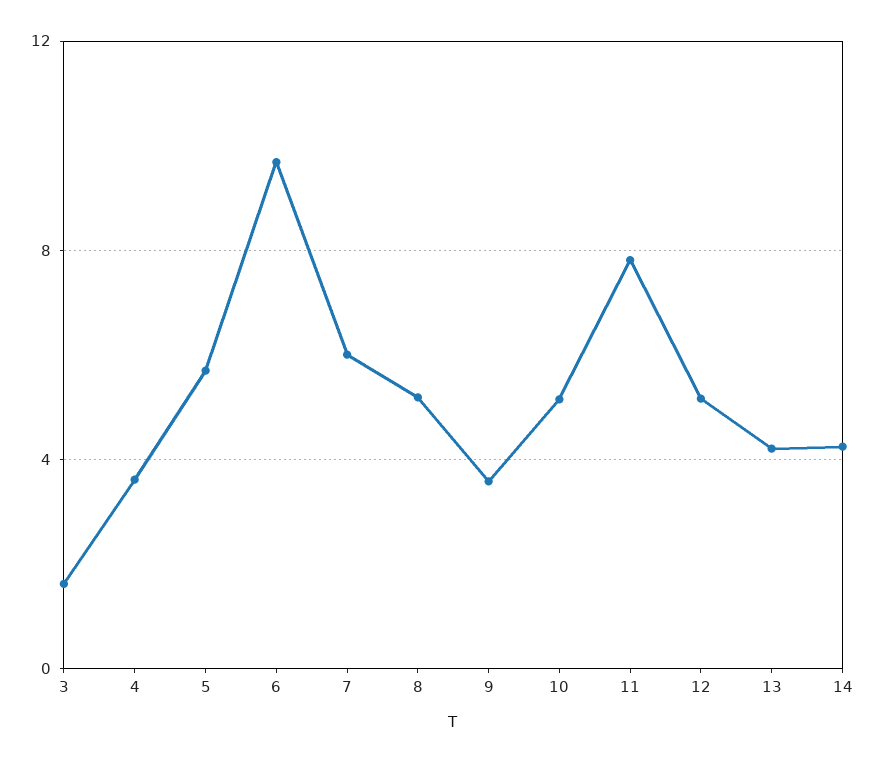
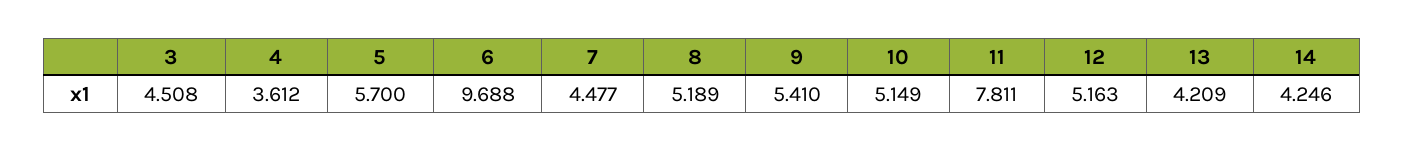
  {
-   "3": 1.5,
+   "3": 4.508,
    "4": 3.612,
    "5": 5.7,
    "6": 9.688,
-   "7": 6,
+   "7": 4.477,
    "8": 5.189,
-   "9": 3.5,
+   "9": 5.41,
    "10": 5.149,
    "11": 7.811,
    "12": 5.163,
    "13": 4.209,
    "14": 4.246
  }

